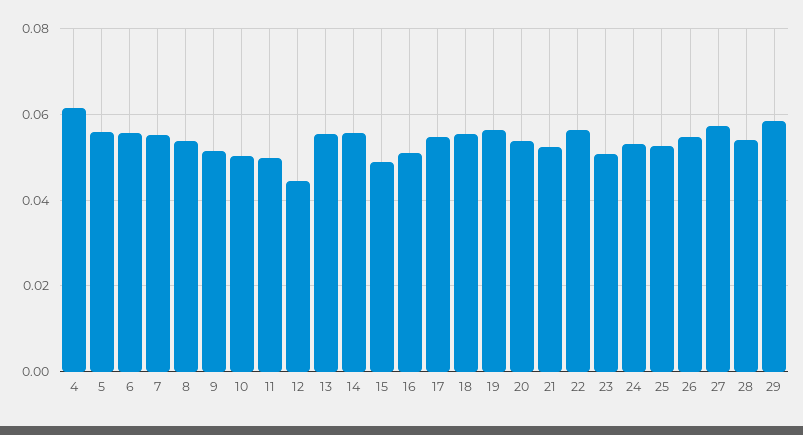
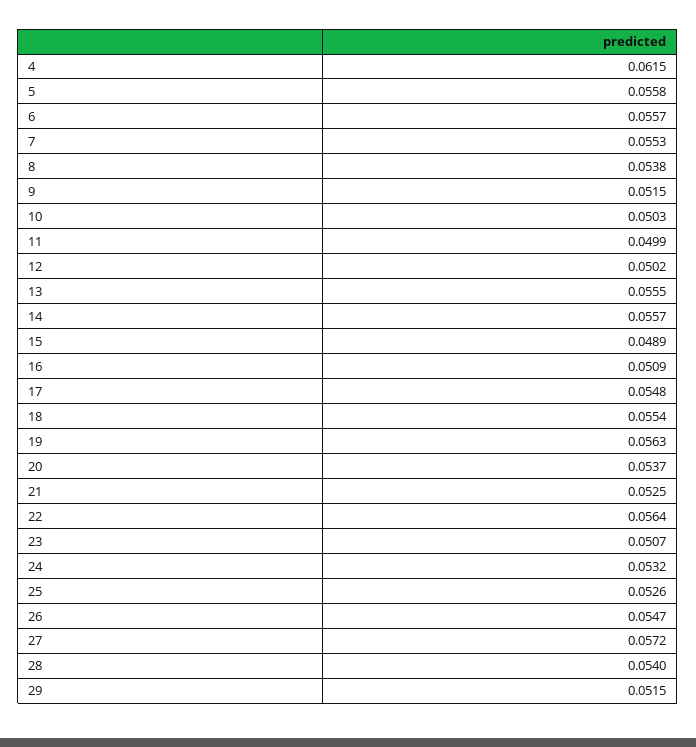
  {
    "4": 0.0615,
    "5": 0.0558,
    "6": 0.0557,
    "7": 0.0553,
    "8": 0.0538,
    "9": 0.0515,
    "10": 0.0503,
    "11": 0.0499,
-   "12": 0.044,
+   "12": 0.0502,
    "13": 0.0555,
    "14": 0.0557,
    "15": 0.0489,
    "16": 0.0509,
    "17": 0.0548,
    "18": 0.0554,
    "19": 0.0563,
    "20": 0.0537,
    "21": 0.0525,
    "22": 0.0564,
    "23": 0.0507,
    "24": 0.0532,
    "25": 0.0526,
    "26": 0.0547,
    "27": 0.0572,
    "28": 0.054,
-   "29": 0.058
+   "29": 0.0515
  }

